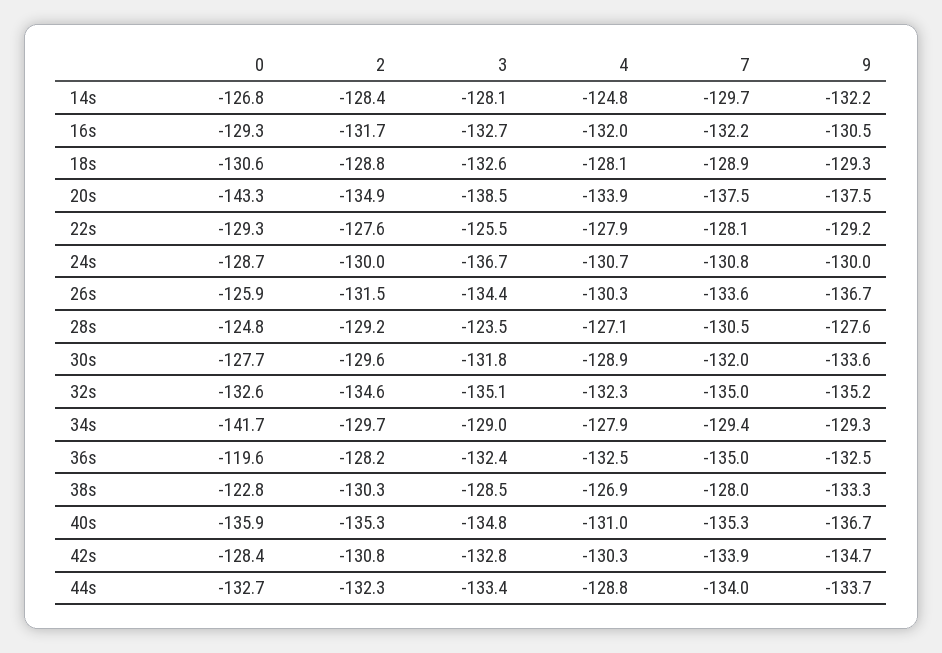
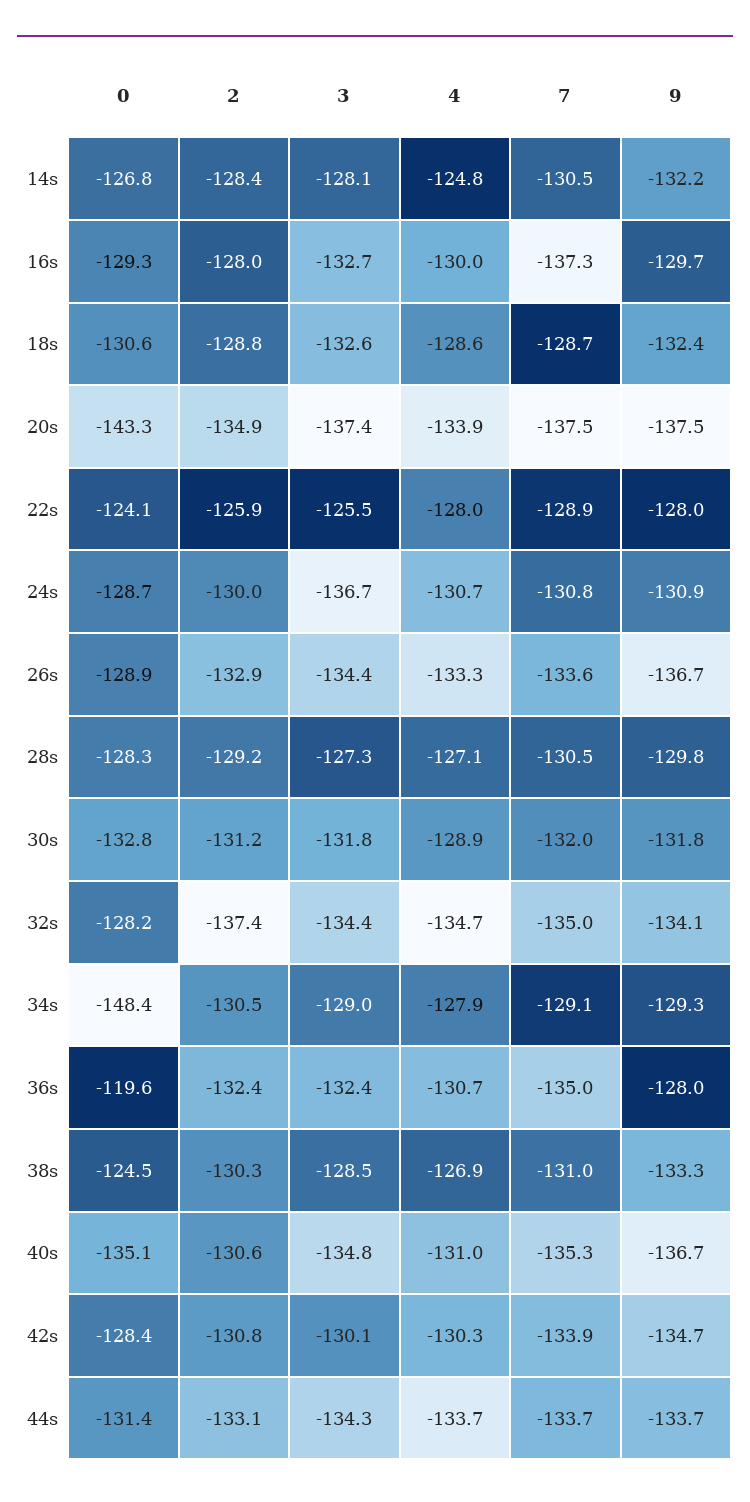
  {
    "0": {
      "14s": -126.8,
      "16s": -129.3,
      "18s": -130.6,
      "20s": -143.3,
-     "22s": -129.3,
+     "22s": -124.1,
      "24s": -128.7,
-     "26s": -125.9,
+     "26s": -128.9,
-     "28s": -124.8,
+     "28s": -128.3,
-     "30s": -127.7,
+     "30s": -132.8,
-     "32s": -132.6,
+     "32s": -128.2,
-     "34s": -141.7,
+     "34s": -148.4,
      "36s": -119.6,
-     "38s": -122.8,
+     "38s": -124.5,
-     "40s": -135.9,
+     "40s": -135.1,
      "42s": -128.4,
-     "44s": -132.7
+     "44s": -131.4
    },
    "2": {
      "14s": -128.4,
-     "16s": -131.7,
+     "16s": -128,
      "18s": -128.8,
      "20s": -134.9,
-     "22s": -127.6,
+     "22s": -125.9,
      "24s": -130,
-     "26s": -131.5,
+     "26s": -132.9,
      "28s": -129.2,
-     "30s": -129.6,
+     "30s": -131.2,
-     "32s": -134.6,
+     "32s": -137.4,
-     "34s": -129.7,
+     "34s": -130.5,
-     "36s": -128.2,
+     "36s": -132.4,
      "38s": -130.3,
-     "40s": -135.3,
+     "40s": -130.6,
      "42s": -130.8,
-     "44s": -132.3
+     "44s": -133.1
    },
    "3": {
      "14s": -128.1,
      "16s": -132.7,
      "18s": -132.6,
-     "20s": -138.5,
+     "20s": -137.4,
      "22s": -125.5,
      "24s": -136.7,
      "26s": -134.4,
-     "28s": -123.5,
+     "28s": -127.3,
      "30s": -131.8,
-     "32s": -135.1,
+     "32s": -134.4,
      "34s": -129,
      "36s": -132.4,
      "38s": -128.5,
      "40s": -134.8,
-     "42s": -132.8,
+     "42s": -130.1,
-     "44s": -133.4
+     "44s": -134.3
    },
    "4": {
      "14s": -124.8,
-     "16s": -132,
+     "16s": -130,
-     "18s": -128.1,
+     "18s": -128.6,
      "20s": -133.9,
-     "22s": -127.9,
+     "22s": -128,
      "24s": -130.7,
-     "26s": -130.3,
+     "26s": -133.3,
      "28s": -127.1,
      "30s": -128.9,
-     "32s": -132.3,
+     "32s": -134.7,
      "34s": -127.9,
-     "36s": -132.5,
+     "36s": -130.7,
      "38s": -126.9,
      "40s": -131,
      "42s": -130.3,
-     "44s": -128.8
+     "44s": -133.7
    },
    "7": {
-     "14s": -129.7,
+     "14s": -130.5,
-     "16s": -132.2,
+     "16s": -137.3,
-     "18s": -128.9,
+     "18s": -128.7,
      "20s": -137.5,
-     "22s": -128.1,
+     "22s": -128.9,
      "24s": -130.8,
      "26s": -133.6,
      "28s": -130.5,
      "30s": -132,
      "32s": -135,
-     "34s": -129.4,
+     "34s": -129.1,
      "36s": -135,
-     "38s": -128,
+     "38s": -131,
      "40s": -135.3,
      "42s": -133.9,
-     "44s": -134
+     "44s": -133.7
    },
    "9": {
      "14s": -132.2,
-     "16s": -130.5,
+     "16s": -129.7,
-     "18s": -129.3,
+     "18s": -132.4,
      "20s": -137.5,
-     "22s": -129.2,
+     "22s": -128,
-     "24s": -130,
+     "24s": -130.9,
      "26s": -136.7,
-     "28s": -127.6,
+     "28s": -129.8,
-     "30s": -133.6,
+     "30s": -131.8,
-     "32s": -135.2,
+     "32s": -134.1,
      "34s": -129.3,
-     "36s": -132.5,
+     "36s": -128,
      "38s": -133.3,
      "40s": -136.7,
      "42s": -134.7,
      "44s": -133.7
    }
  }

